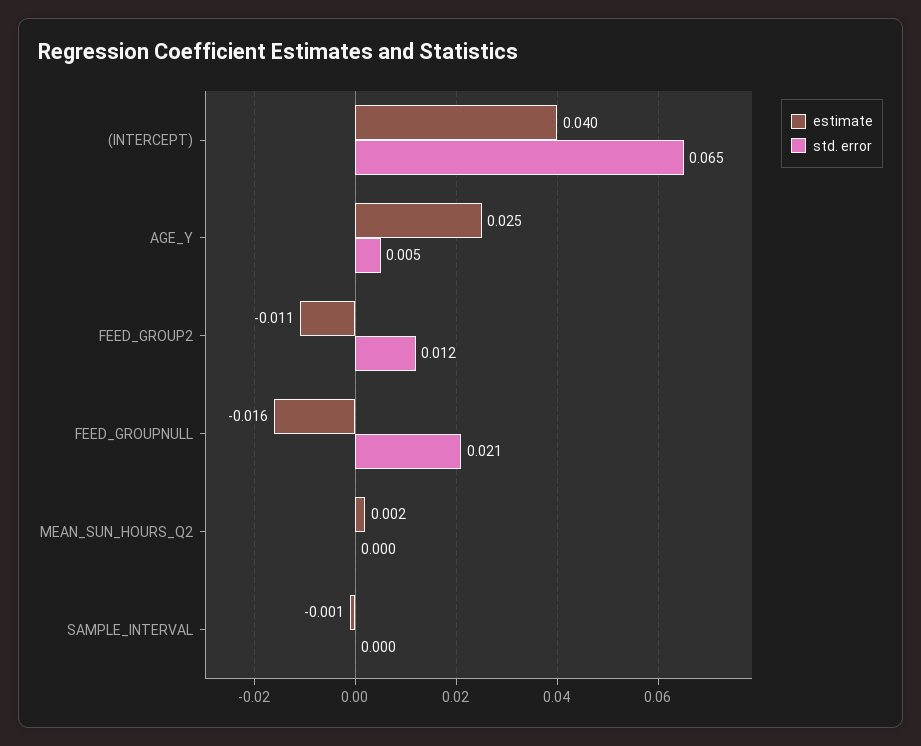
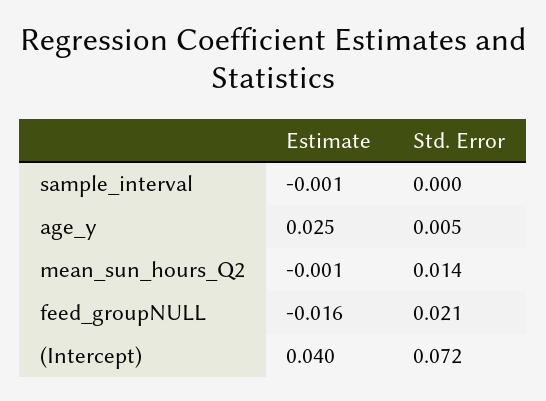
  {
    "estimate": {
      "(INTERCEPT)": 0.04,
      "AGE_Y": 0.025,
-     "FEED_GROUP2": -0.011,
      "FEED_GROUPNULL": -0.016,
-     "MEAN_SUN_HOURS_Q2": 0.002,
+     "MEAN_SUN_HOURS_Q2": -0.001,
      "SAMPLE_INTERVAL": -0.001
    },
    "std. error": {
-     "(INTERCEPT)": 0.065,
+     "(INTERCEPT)": 0.072,
      "AGE_Y": 0.005,
-     "FEED_GROUP2": 0.012,
      "FEED_GROUPNULL": 0.021,
-     "MEAN_SUN_HOURS_Q2": 0,
+     "MEAN_SUN_HOURS_Q2": 0.014,
      "SAMPLE_INTERVAL": 0
    }
  }

